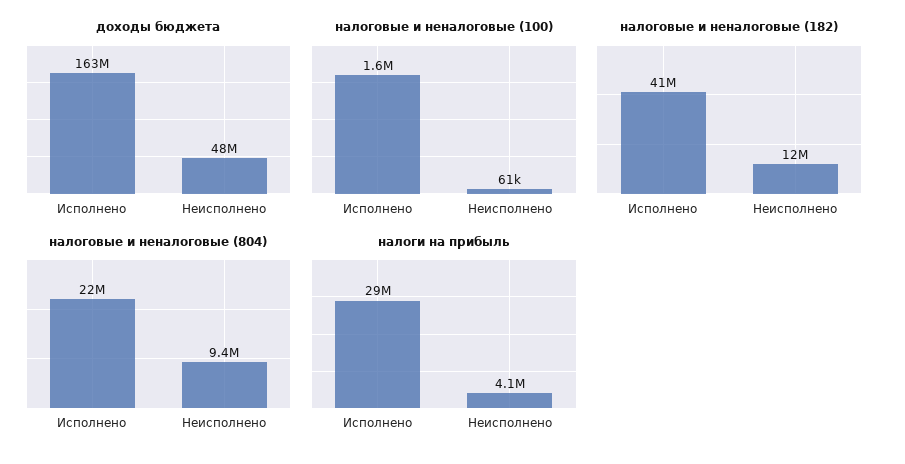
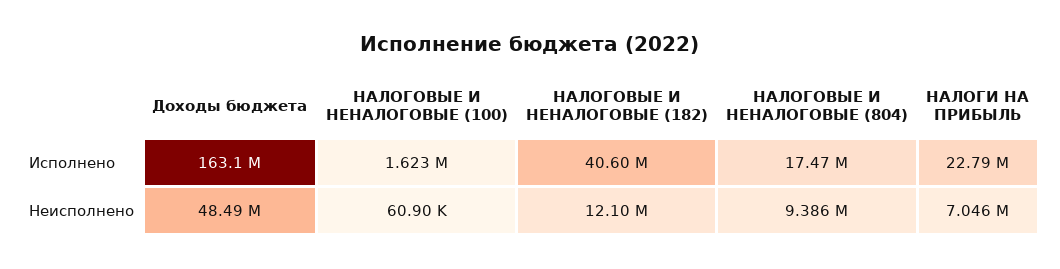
  {
    "доходы бюджета": {
      "Исполнено": 163100000,
      "Неисполнено": 48490000
    },
    "налоговые и неналоговые (100)": {
      "Исполнено": 1623000,
      "Неисполнено": 60900
    },
    "налоговые и неналоговые (182)": {
      "Исполнено": 40600000,
      "Неисполнено": 12100000
    },
    "налоговые и неналоговые (804)": {
-     "Исполнено": 22000000,
+     "Исполнено": 17470000,
      "Неисполнено": 9386000
    },
    "налоги на прибыль": {
-     "Исполнено": 29000000,
+     "Исполнено": 22790000,
-     "Неисполнено": 4100000
+     "Неисполнено": 7046000
    }
  }

